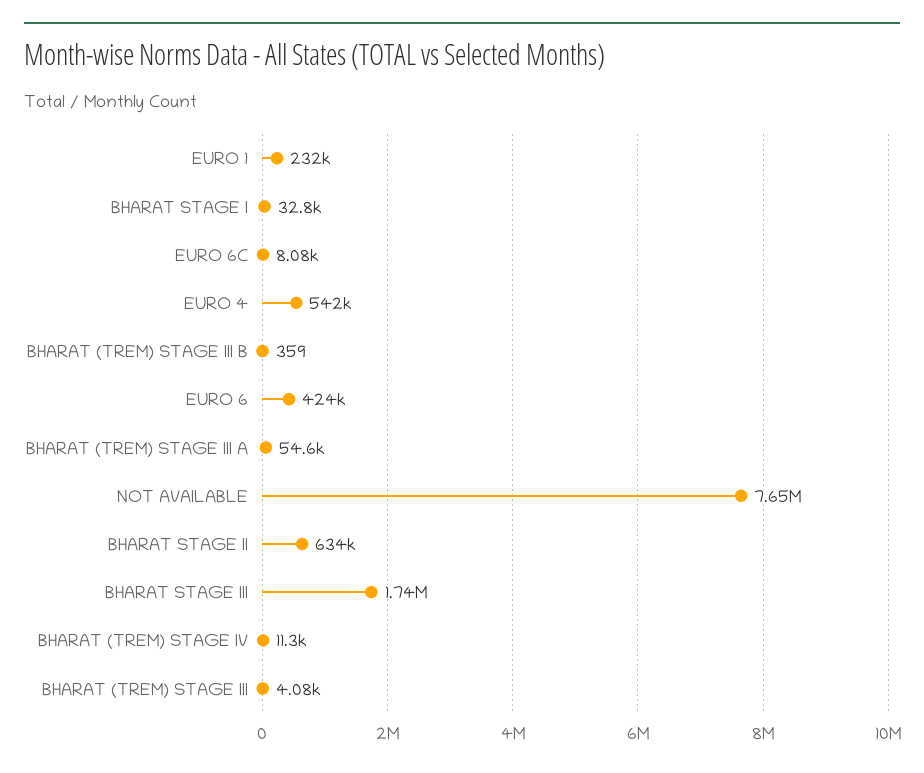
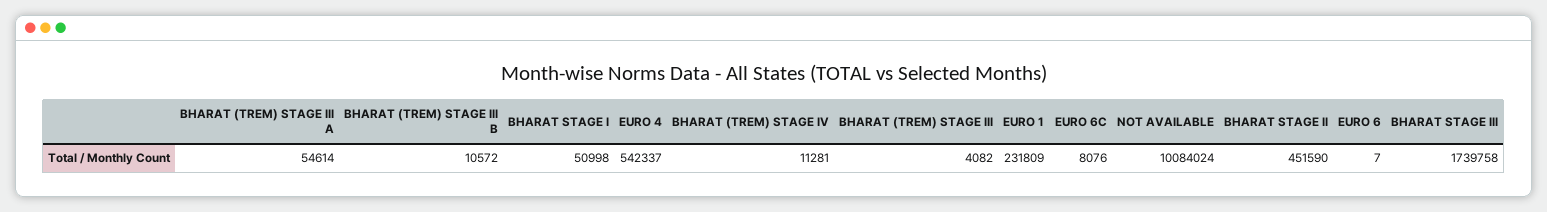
  {
    "EURO 1": 231809,
-   "BHARAT STAGE I": 32800,
+   "BHARAT STAGE I": 50998,
    "EURO 6C": 8076,
    "EURO 4": 542337,
-   "BHARAT (TREM) STAGE III B": 359,
+   "BHARAT (TREM) STAGE III B": 10572,
-   "EURO 6": 424000,
+   "EURO 6": 7,
    "BHARAT (TREM) STAGE III A": 54614,
-   "NOT AVAILABLE": 7650000,
+   "NOT AVAILABLE": 10084024,
-   "BHARAT STAGE II": 634000,
+   "BHARAT STAGE II": 451590,
    "BHARAT STAGE III": 1739758,
    "BHARAT (TREM) STAGE IV": 11281,
    "BHARAT (TREM) STAGE III": 4082
  }

